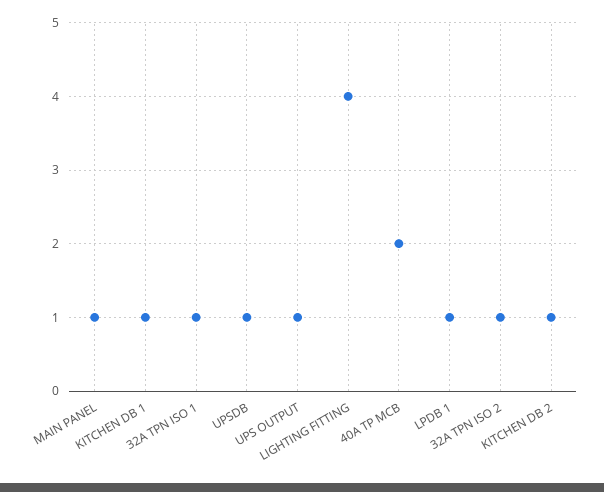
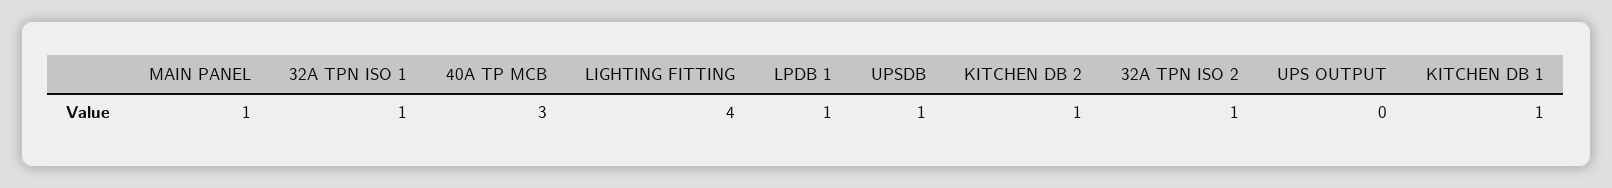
  {
    "MAIN PANEL": 1,
    "KITCHEN DB 1": 1,
    "32A TPN ISO 1": 1,
    "UPSDB": 1,
-   "UPS OUTPUT": 1,
+   "UPS OUTPUT": 0,
    "LIGHTING FITTING": 4,
-   "40A TP MCB": 2,
+   "40A TP MCB": 3,
    "LPDB 1": 1,
    "32A TPN ISO 2": 1,
    "KITCHEN DB 2": 1
  }

